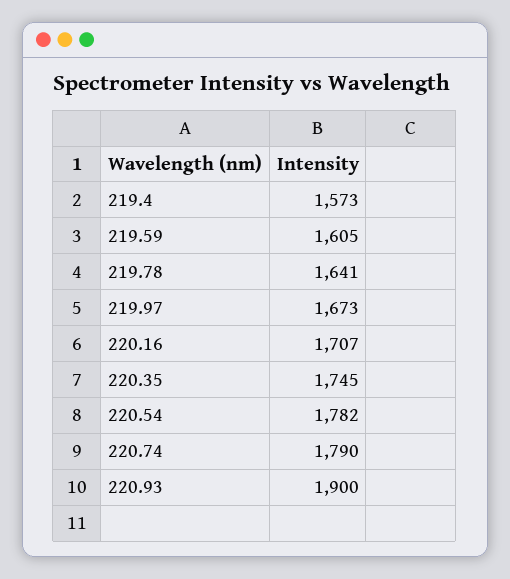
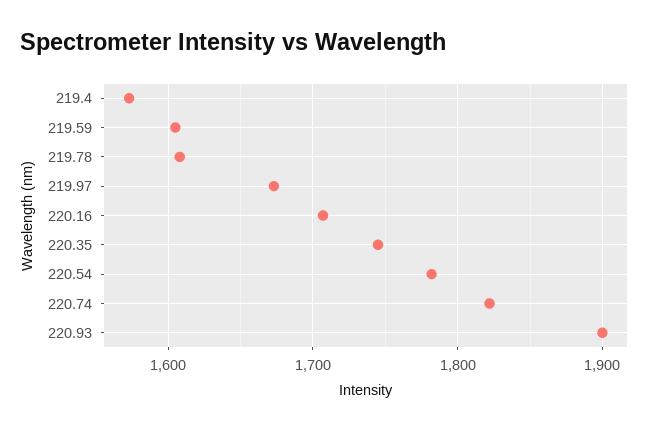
  {
    "219.4": 1573,
    "219.59": 1605,
-   "219.78": 1641,
+   "219.78": 1610,
    "219.97": 1673,
    "220.16": 1707,
    "220.35": 1745,
    "220.54": 1782,
-   "220.74": 1790,
+   "220.74": 1820,
    "220.93": 1900
  }

